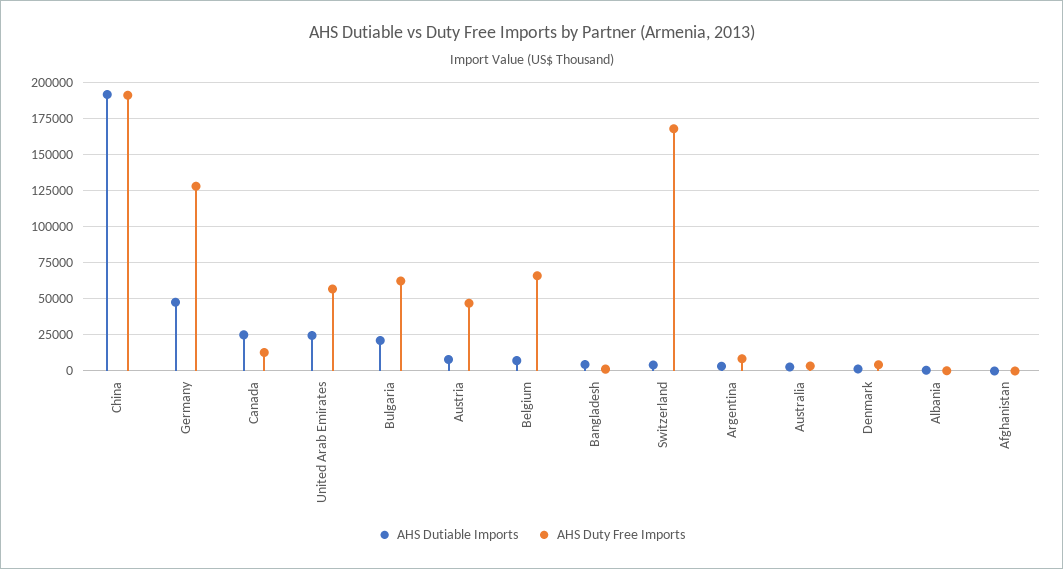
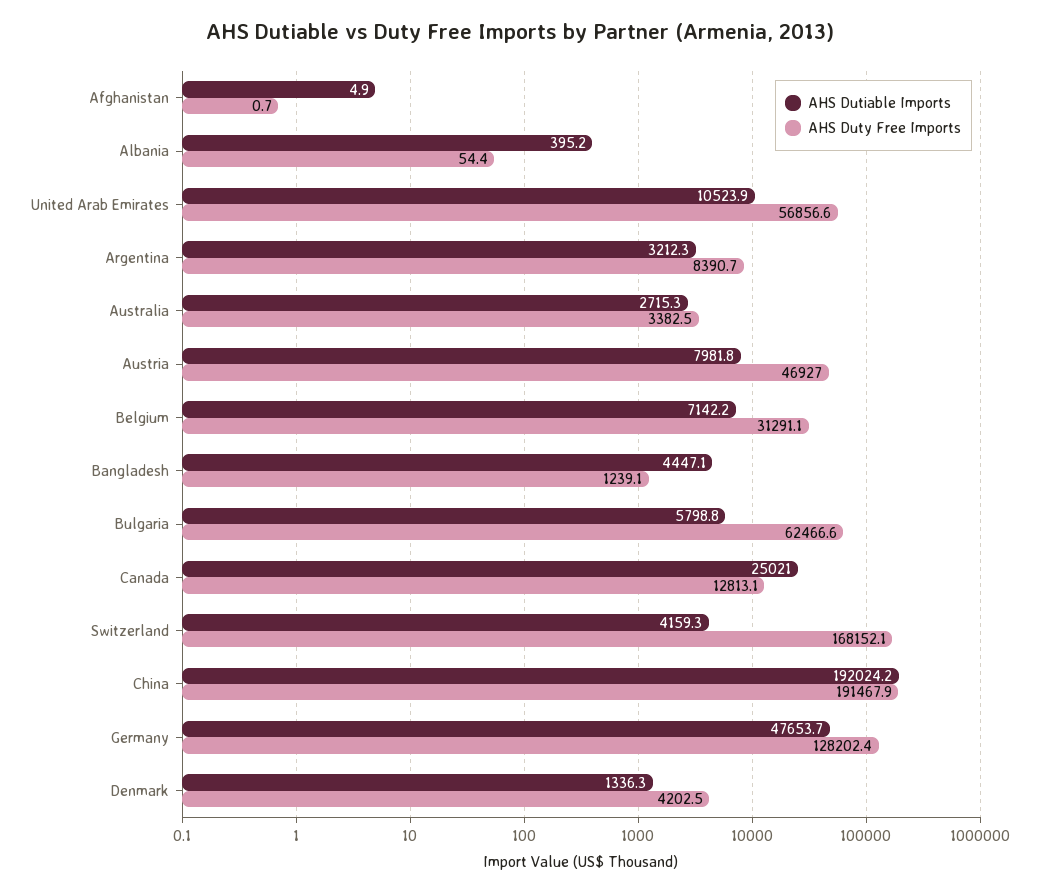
  {
    "AHS Dutiable Imports": {
      "China": 192024.2,
      "Germany": 47653.7,
      "Canada": 25021,
-     "United Arab Emirates": 25000,
+     "United Arab Emirates": 10523.9,
-     "Bulgaria": 20000,
+     "Bulgaria": 5798.8,
      "Austria": 7981.8,
      "Belgium": 7142.2,
      "Bangladesh": 4447.1,
      "Switzerland": 4159.3,
      "Argentina": 3212.3,
      "Australia": 2715.3,
      "Denmark": 1336.3,
      "Albania": 395.2,
      "Afghanistan": 4.9
    },
    "AHS Duty Free Imports": {
      "China": 191467.9,
      "Germany": 128202.4,
      "Canada": 12813.1,
      "United Arab Emirates": 56856.6,
      "Bulgaria": 62466.6,
      "Austria": 46927,
-     "Belgium": 65000,
+     "Belgium": 31291.1,
      "Bangladesh": 1239.1,
      "Switzerland": 168152.1,
      "Argentina": 8390.7,
      "Australia": 3382.5,
      "Denmark": 4202.5,
      "Albania": 54.4,
      "Afghanistan": 0.7
    }
  }

